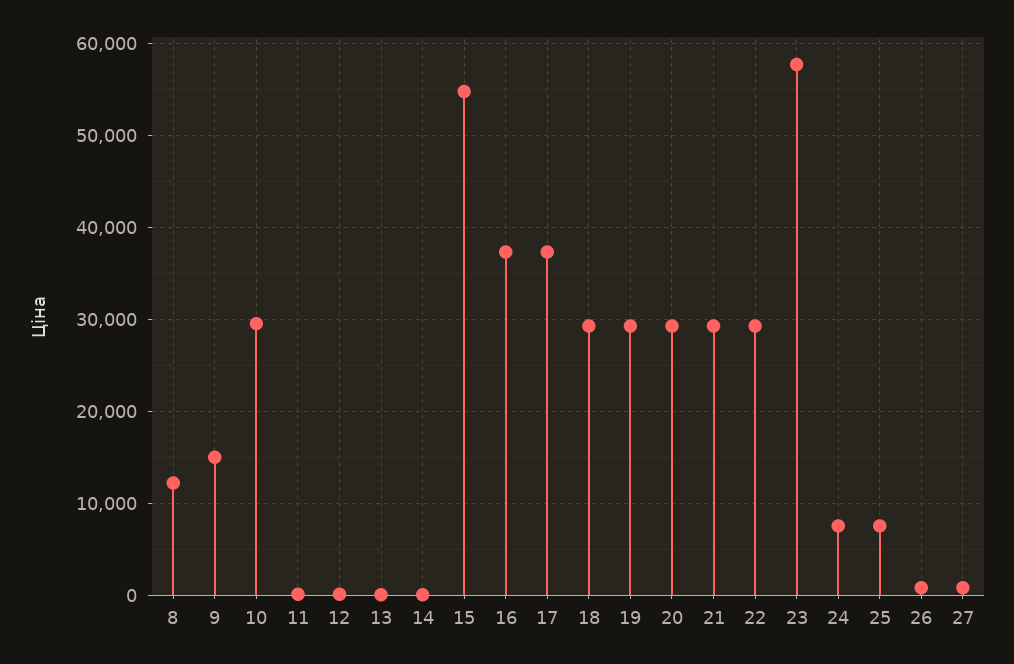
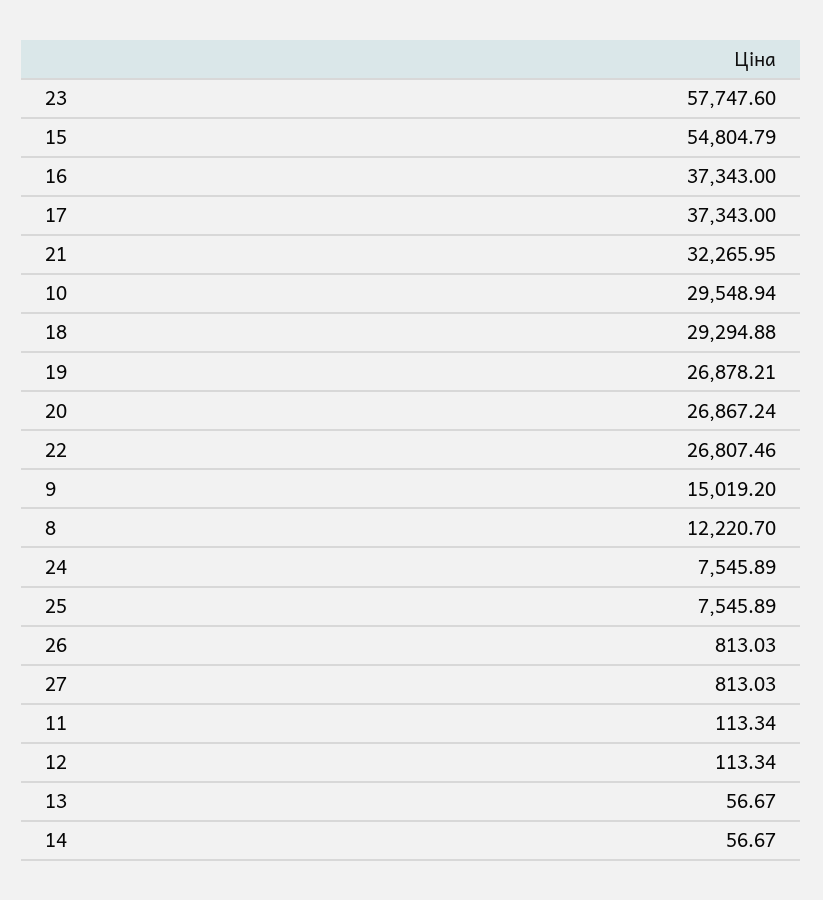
  {
    "8": 12220.7,
    "9": 15019.2,
    "10": 29548.94,
    "11": 113.34,
    "12": 113.34,
    "13": 56.67,
    "14": 56.67,
    "15": 54804.79,
    "16": 37343,
    "17": 37343,
    "18": 29294.88,
-   "19": 29000,
+   "19": 26878.21,
-   "20": 29000,
+   "20": 26867.24,
-   "21": 29000,
+   "21": 32265.95,
-   "22": 29000,
+   "22": 26807.46,
    "23": 57747.6,
    "24": 7545.89,
    "25": 7545.89,
    "26": 813.03,
    "27": 813.03
  }

